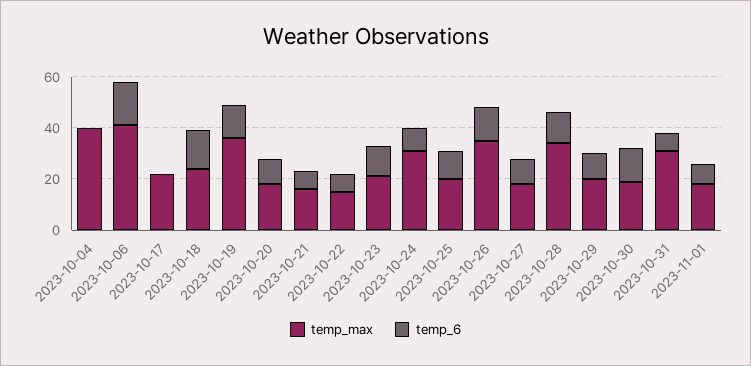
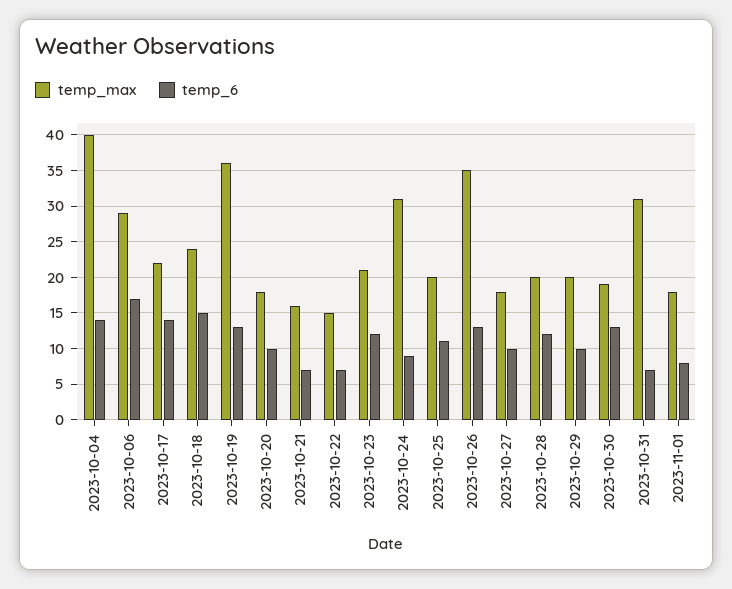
  {
    "temp_max": {
      "2023-10-04": 40,
-     "2023-10-06": 40,
+     "2023-10-06": 29,
      "2023-10-17": 22,
      "2023-10-18": 24,
      "2023-10-19": 36,
      "2023-10-20": 18,
      "2023-10-21": 16,
      "2023-10-22": 15,
      "2023-10-23": 21,
      "2023-10-24": 31,
      "2023-10-25": 20,
      "2023-10-26": 35,
      "2023-10-27": 18,
-     "2023-10-28": 35,
+     "2023-10-28": 20,
      "2023-10-29": 20,
      "2023-10-30": 19,
      "2023-10-31": 31,
      "2023-11-01": 18
    },
    "temp_6": {
-     "2023-10-04": 0,
+     "2023-10-04": 14,
      "2023-10-06": 17,
-     "2023-10-17": 0,
+     "2023-10-17": 14,
      "2023-10-18": 15,
      "2023-10-19": 13,
      "2023-10-20": 10,
      "2023-10-21": 7,
      "2023-10-22": 7,
      "2023-10-23": 12,
      "2023-10-24": 9,
      "2023-10-25": 11,
      "2023-10-26": 13,
      "2023-10-27": 10,
      "2023-10-28": 12,
      "2023-10-29": 10,
      "2023-10-30": 13,
      "2023-10-31": 7,
      "2023-11-01": 8
    }
  }

